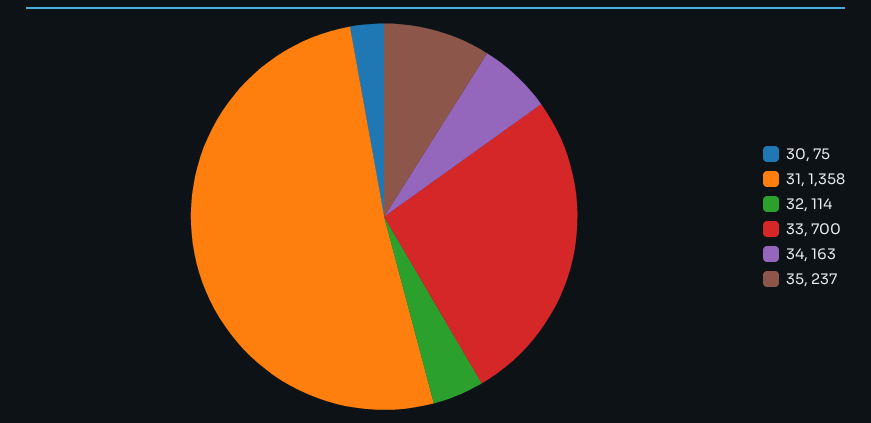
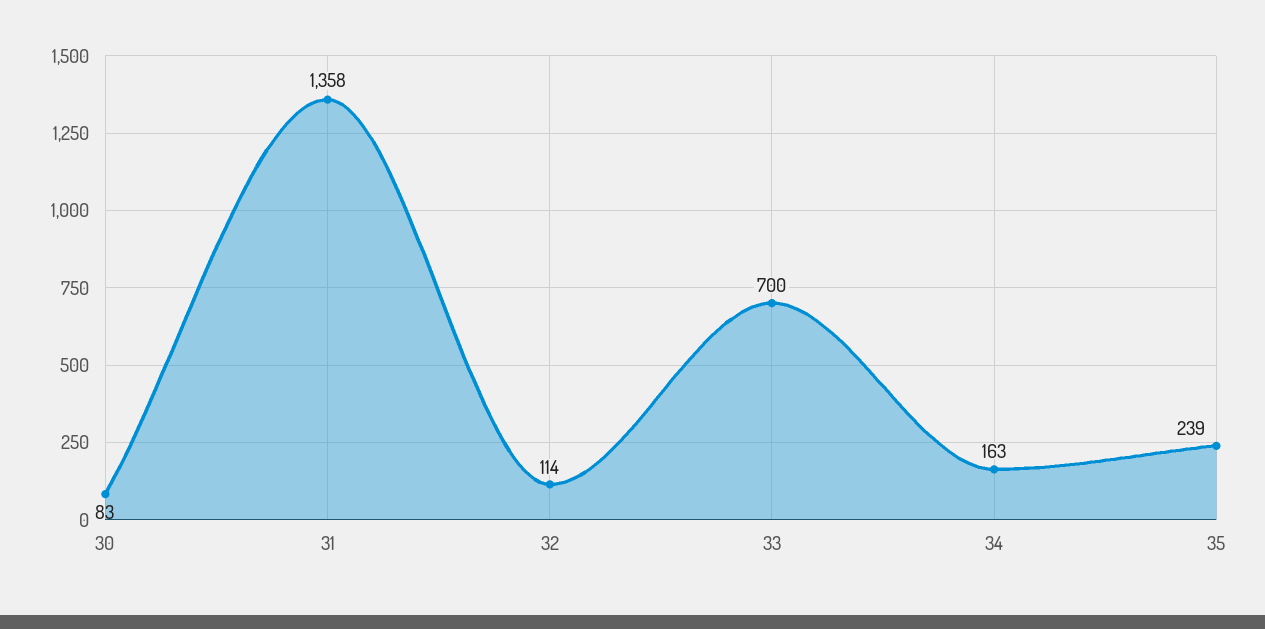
  {
-   "30": 75,
+   "30": 83,
    "31": 1358,
    "32": 114,
    "33": 700,
    "34": 163,
-   "35": 237
+   "35": 239
  }

